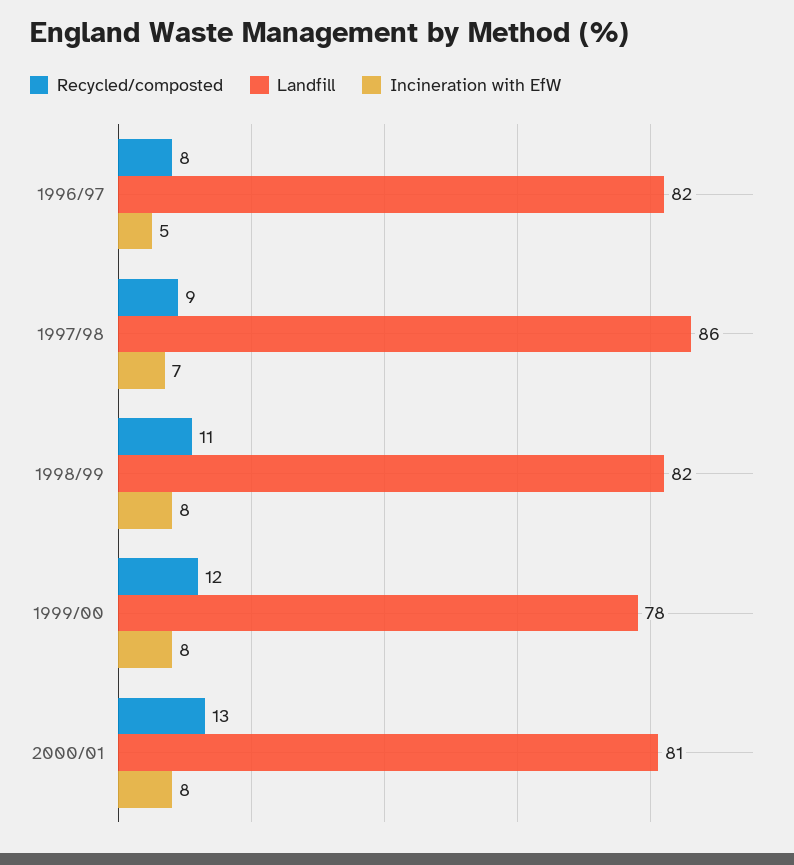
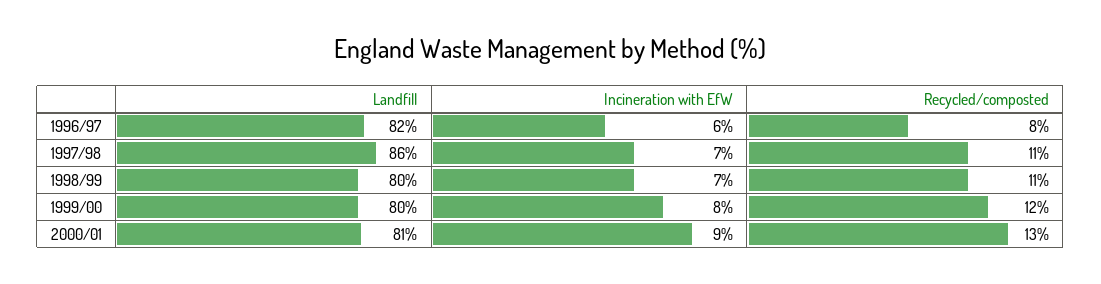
  {
    "Recycled/composted": {
      "1996/97": 8,
-     "1997/98": 9,
+     "1997/98": 11,
      "1998/99": 11,
      "1999/00": 12,
      "2000/01": 13
    },
    "Landfill": {
      "1996/97": 82,
      "1997/98": 86,
-     "1998/99": 82,
+     "1998/99": 80,
-     "1999/00": 78,
+     "1999/00": 80,
      "2000/01": 81
    },
    "Incineration with EfW": {
-     "1996/97": 5,
+     "1996/97": 6,
      "1997/98": 7,
-     "1998/99": 8,
+     "1998/99": 7,
      "1999/00": 8,
-     "2000/01": 8
+     "2000/01": 9
    }
  }

